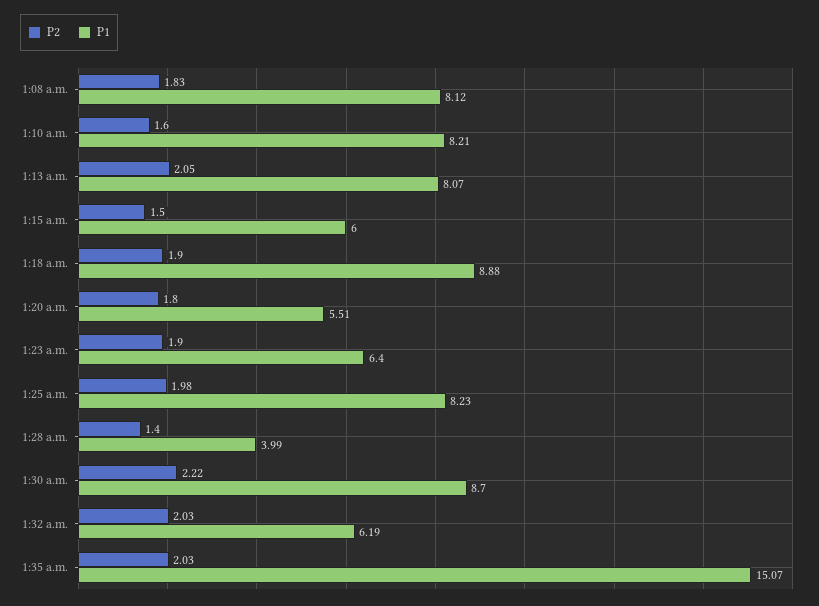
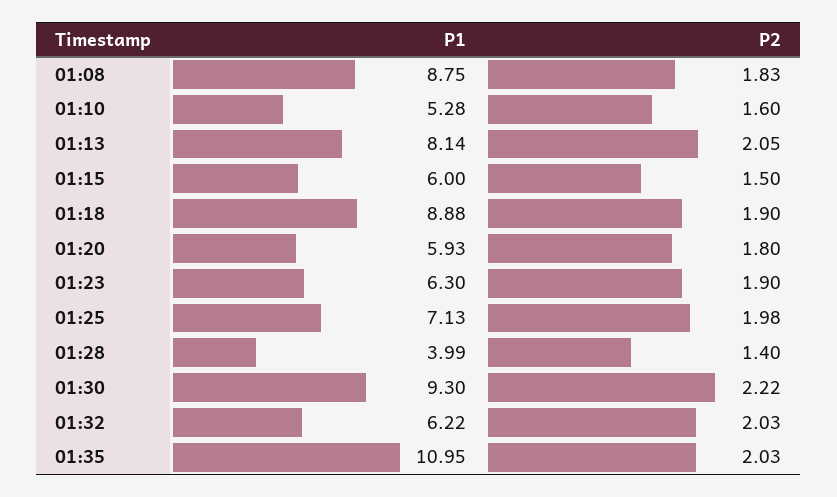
  {
    "P2": {
      "1:08 a.m.": 1.83,
      "1:10 a.m.": 1.6,
      "1:13 a.m.": 2.05,
      "1:15 a.m.": 1.5,
      "1:18 a.m.": 1.9,
      "1:20 a.m.": 1.8,
      "1:23 a.m.": 1.9,
      "1:25 a.m.": 1.98,
      "1:28 a.m.": 1.4,
      "1:30 a.m.": 2.22,
      "1:32 a.m.": 2.03,
      "1:35 a.m.": 2.03
    },
    "P1": {
-     "1:08 a.m.": 8.12,
+     "1:08 a.m.": 8.75,
-     "1:10 a.m.": 8.21,
+     "1:10 a.m.": 5.28,
-     "1:13 a.m.": 8.07,
+     "1:13 a.m.": 8.14,
      "1:15 a.m.": 6,
      "1:18 a.m.": 8.88,
-     "1:20 a.m.": 5.51,
+     "1:20 a.m.": 5.93,
-     "1:23 a.m.": 6.4,
+     "1:23 a.m.": 6.3,
-     "1:25 a.m.": 8.23,
+     "1:25 a.m.": 7.13,
      "1:28 a.m.": 3.99,
-     "1:30 a.m.": 8.7,
+     "1:30 a.m.": 9.3,
-     "1:32 a.m.": 6.19,
+     "1:32 a.m.": 6.22,
-     "1:35 a.m.": 15.07
+     "1:35 a.m.": 10.95
    }
  }

